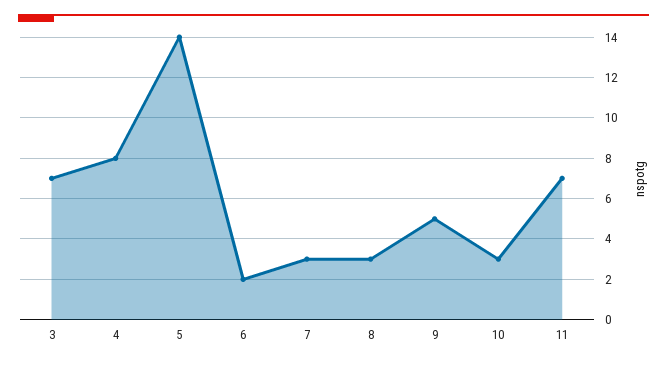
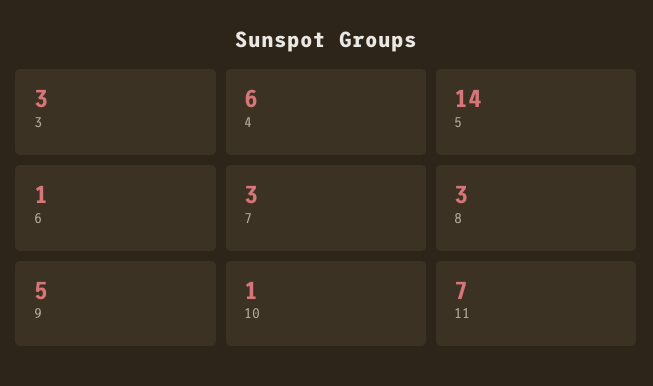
  {
-   "3": 7,
+   "3": 3,
-   "4": 8,
+   "4": 6,
    "5": 14,
-   "6": 2,
+   "6": 1,
    "7": 3,
    "8": 3,
    "9": 5,
-   "10": 3,
+   "10": 1,
    "11": 7
  }

